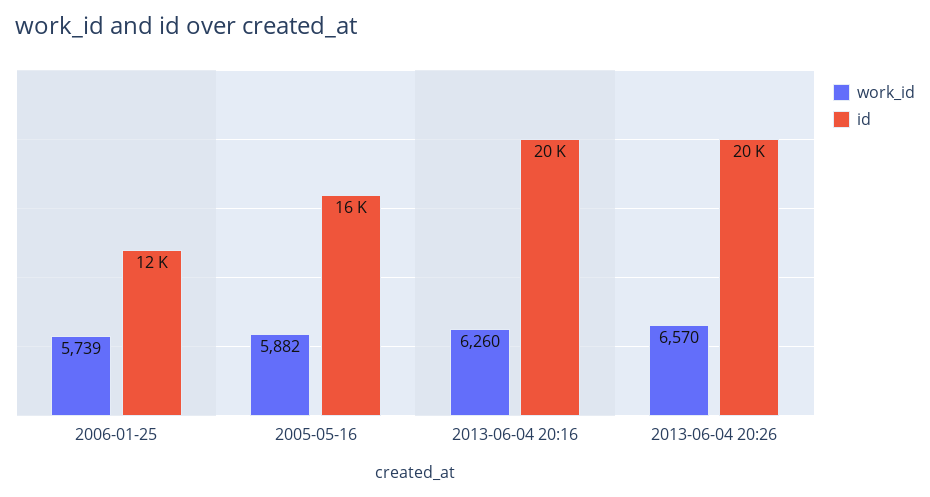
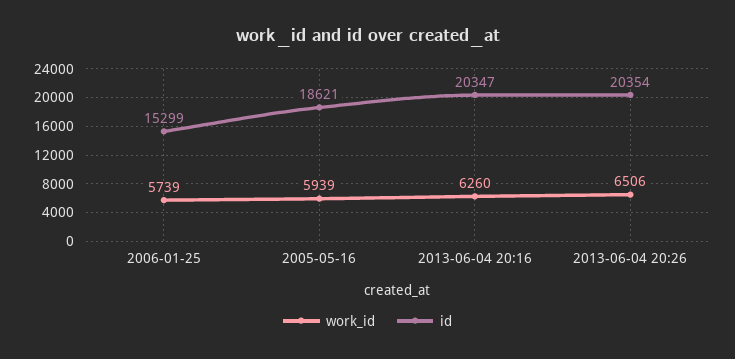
  {
    "work_id": {
      "2006-01-25": 5739,
-     "2005-05-16": 5882,
+     "2005-05-16": 5939,
      "2013-06-04 20:16": 6260,
-     "2013-06-04 20:26": 6570
+     "2013-06-04 20:26": 6506
    },
    "id": {
-     "2006-01-25": 12000,
+     "2006-01-25": 15299,
-     "2005-05-16": 16000,
+     "2005-05-16": 18621,
      "2013-06-04 20:16": 20347,
      "2013-06-04 20:26": 20354
    }
  }

